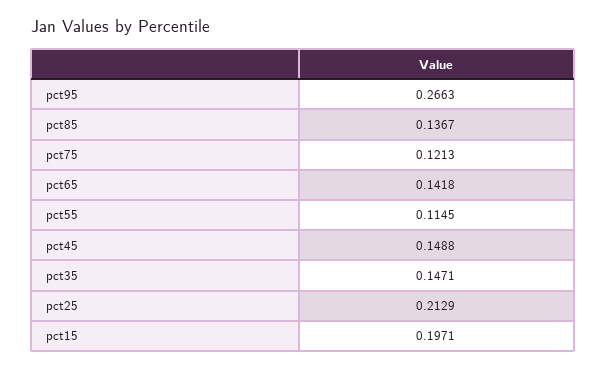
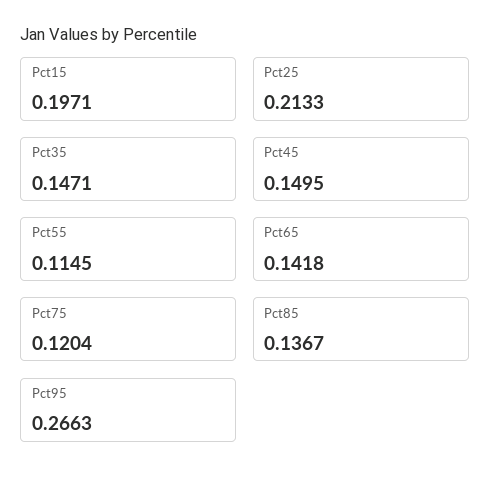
  {
    "pct95": 0.2663,
    "pct85": 0.1367,
-   "pct75": 0.1213,
+   "pct75": 0.1204,
    "pct65": 0.1418,
    "pct55": 0.1145,
-   "pct45": 0.1488,
+   "pct45": 0.1495,
    "pct35": 0.1471,
-   "pct25": 0.2129,
+   "pct25": 0.2133,
    "pct15": 0.1971
  }

